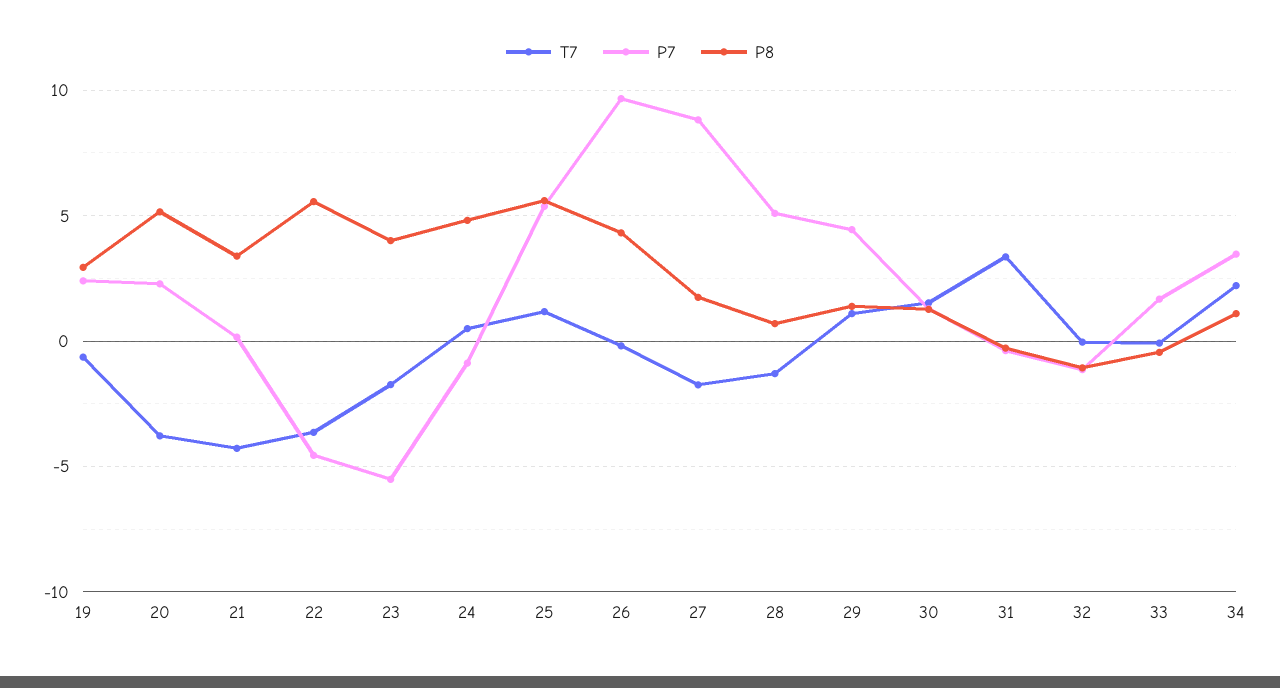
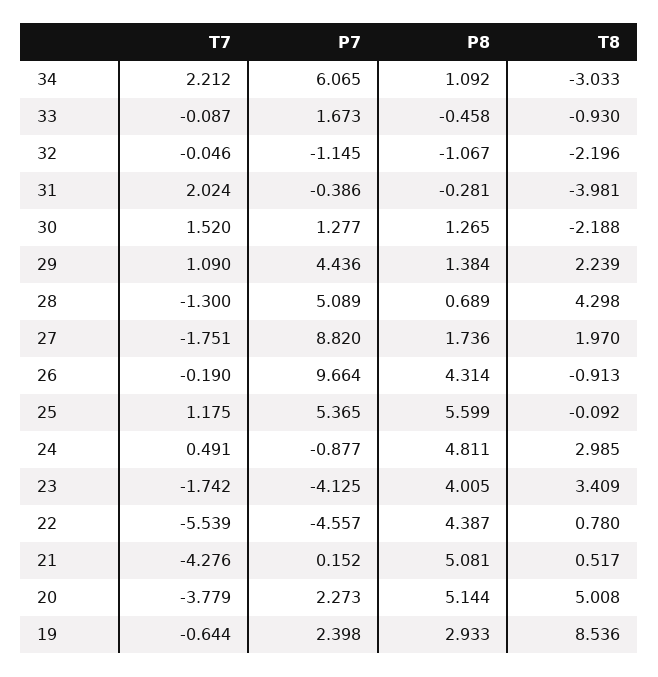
  {
    "T7": {
      "19": -0.644,
      "20": -3.779,
      "21": -4.276,
-     "22": -3.5,
+     "22": -5.539,
      "23": -1.742,
      "24": 0.491,
      "25": 1.175,
      "26": -0.19,
      "27": -1.751,
      "28": -1.3,
      "29": 1.09,
      "30": 1.52,
-     "31": 3.5,
+     "31": 2.024,
      "32": -0.046,
      "33": -0.087,
      "34": 2.212
    },
    "P7": {
      "19": 2.398,
      "20": 2.273,
      "21": 0.152,
      "22": -4.557,
-     "23": -5.5,
+     "23": -4.125,
      "24": -0.877,
      "25": 5.365,
      "26": 9.664,
      "27": 8.82,
      "28": 5.089,
      "29": 4.436,
      "30": 1.277,
      "31": -0.386,
      "32": -1.145,
      "33": 1.673,
-     "34": 3.5
+     "34": 6.065
    },
    "P8": {
      "19": 2.933,
      "20": 5.144,
-     "21": 3.5,
+     "21": 5.081,
-     "22": 5.5,
+     "22": 4.387,
      "23": 4.005,
      "24": 4.811,
      "25": 5.599,
      "26": 4.314,
      "27": 1.736,
      "28": 0.689,
      "29": 1.384,
      "30": 1.265,
      "31": -0.281,
      "32": -1.067,
      "33": -0.458,
      "34": 1.092
-   }
+   },
+   "T8": {
+     "34": -3.033,
+     "33": -0.93,
+     "32": -2.196,
+     "31": -3.981,
+     "30": -2.188,
+     "29": 2.239,
+     "28": 4.298,
+     "27": 1.97,
+     "26": -0.913,
+     "25": -0.092,
+     "24": 2.985,
+     "23": 3.409,
+     "22": 0.78,
+     "21": 0.517,
+     "20": 5.008,
+     "19": 8.536
+   }
  }

